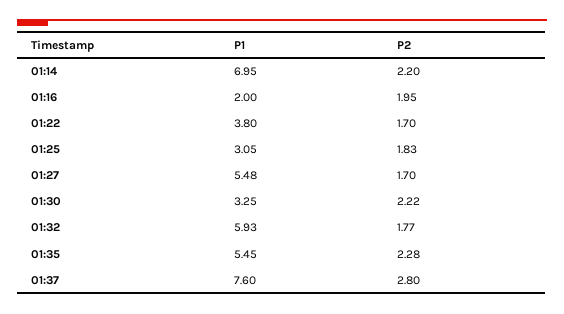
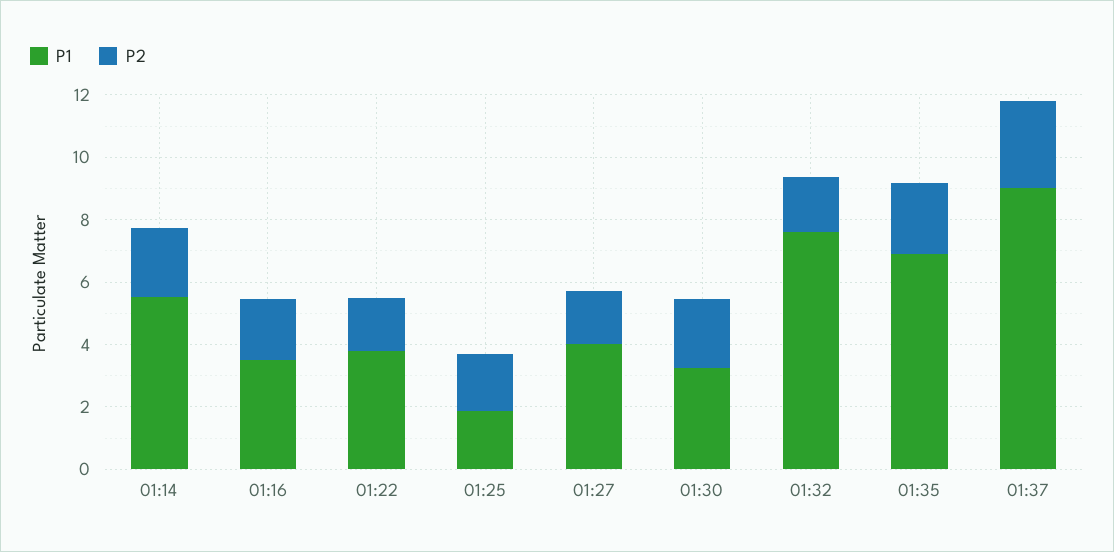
  {
    "P1": {
-     "01:14": 6.95,
+     "01:14": 5.5,
-     "01:16": 2,
+     "01:16": 3.5,
      "01:22": 3.8,
-     "01:25": 3.05,
+     "01:25": 2,
-     "01:27": 5.48,
+     "01:27": 4,
      "01:30": 3.25,
-     "01:32": 5.93,
+     "01:32": 7.5,
-     "01:35": 5.45,
+     "01:35": 7,
-     "01:37": 7.6
+     "01:37": 9
    },
    "P2": {
      "01:14": 2.2,
      "01:16": 1.95,
      "01:22": 1.7,
      "01:25": 1.83,
      "01:27": 1.7,
      "01:30": 2.22,
      "01:32": 1.77,
      "01:35": 2.28,
      "01:37": 2.8
    }
  }

